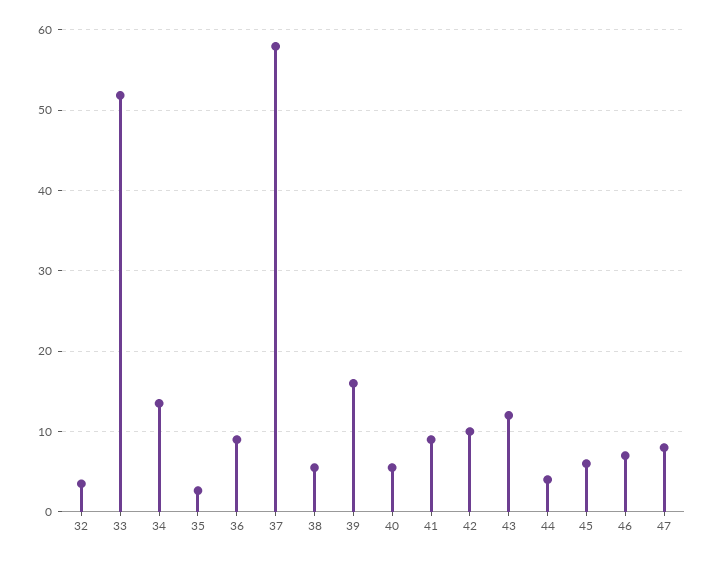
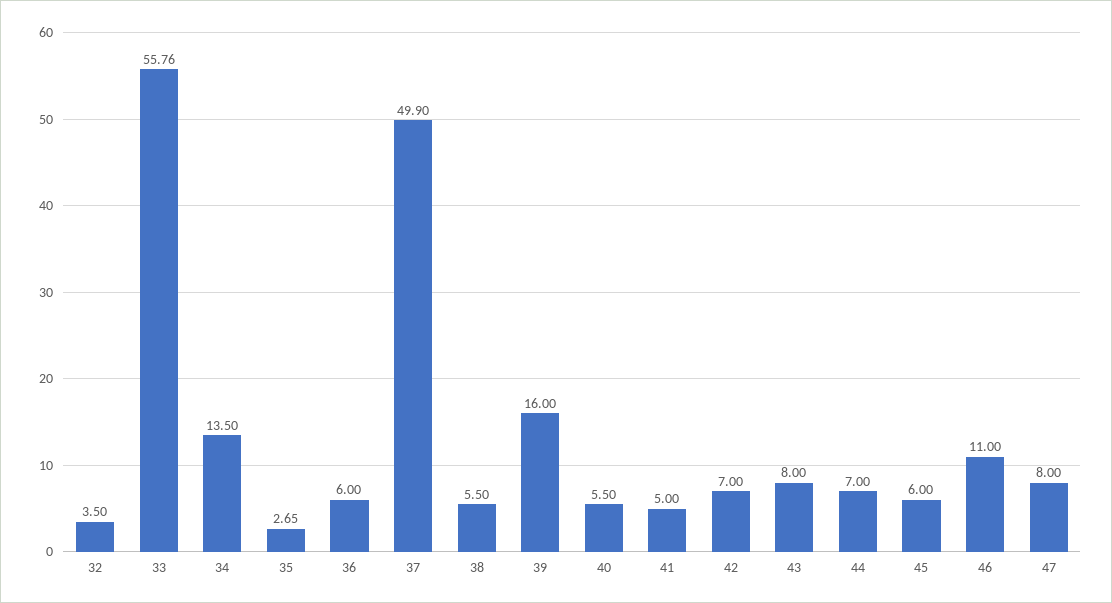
  {
    "32": 3.5,
-   "33": 52,
+   "33": 55.76,
    "34": 13.5,
    "35": 2.65,
-   "36": 9,
+   "36": 6,
-   "37": 58,
+   "37": 49.9,
    "38": 5.5,
    "39": 16,
    "40": 5.5,
-   "41": 9,
+   "41": 5,
-   "42": 10,
+   "42": 7,
-   "43": 12,
+   "43": 8,
-   "44": 4,
+   "44": 7,
    "45": 6,
-   "46": 7,
+   "46": 11,
    "47": 8
  }

